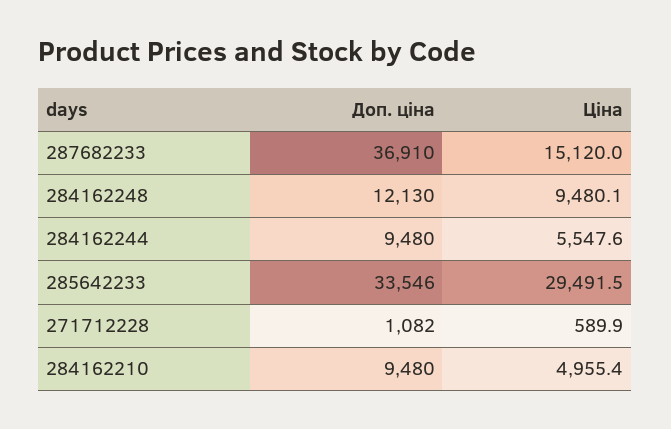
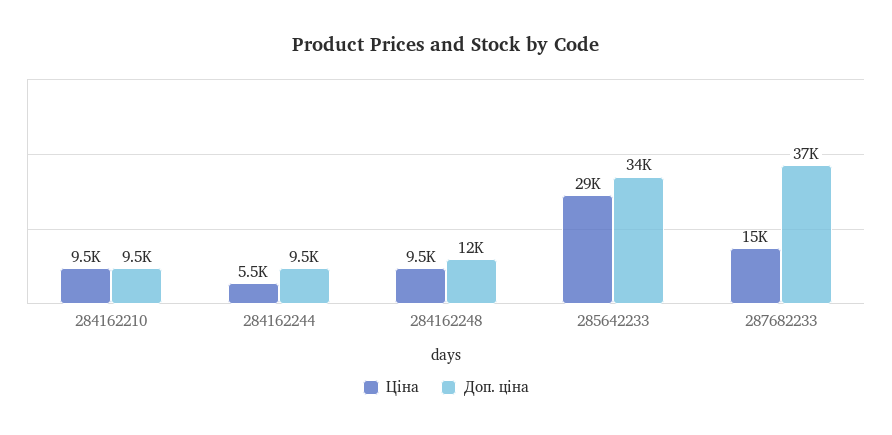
  {
    "Доп. ціна": {
      "287682233": 36910,
      "284162248": 12130,
      "284162244": 9480,
      "285642233": 33546,
-     "271712228": 1082,
      "284162210": 9480
    },
    "Ціна": {
      "287682233": 15120,
      "284162248": 9480.1,
      "284162244": 5547.6,
      "285642233": 29491.5,
-     "271712228": 589.9,
-     "284162210": 4955.4
+     "284162210": 9500
    }
  }

